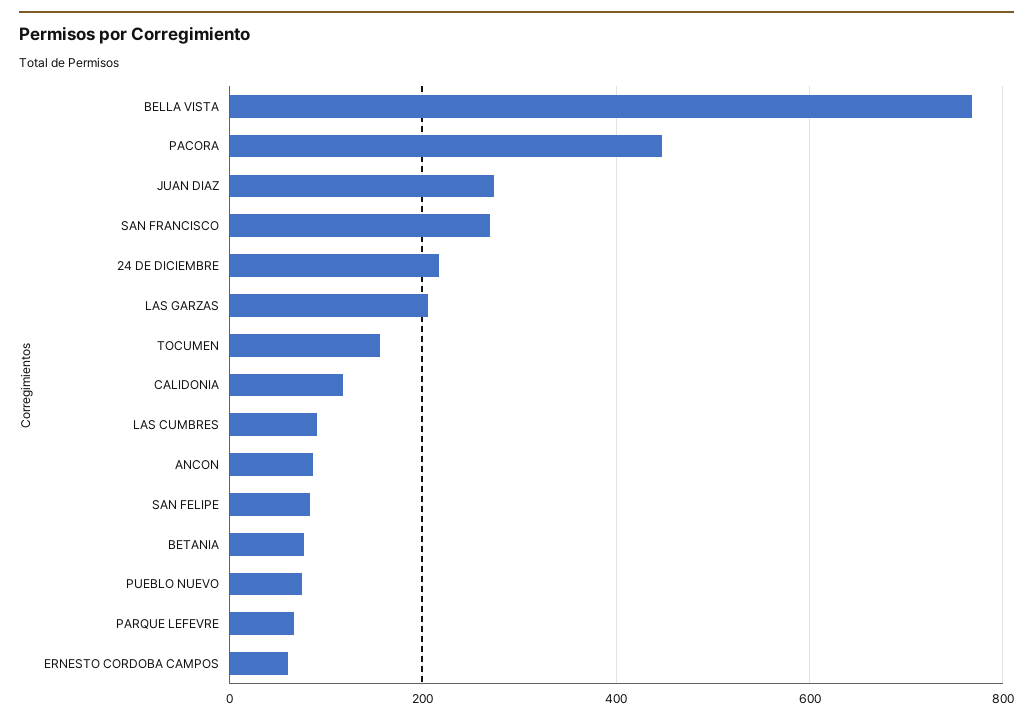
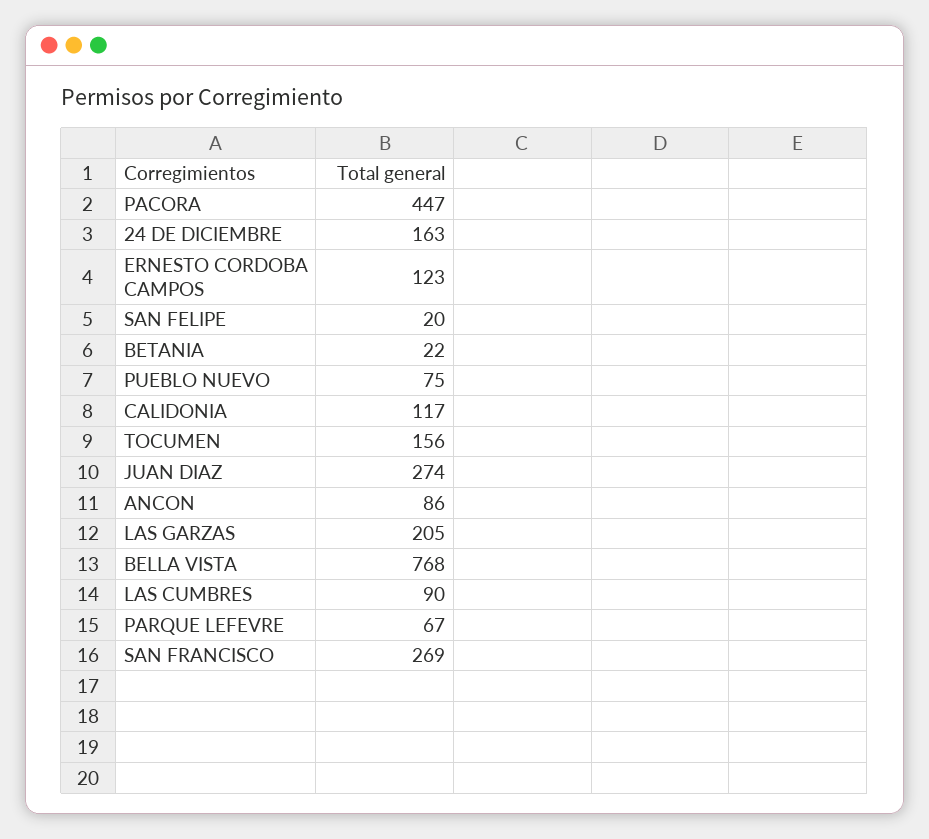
  {
    "BELLA VISTA": 768,
    "PACORA": 447,
    "JUAN DIAZ": 274,
    "SAN FRANCISCO": 269,
-   "24 DE DICIEMBRE": 220,
+   "24 DE DICIEMBRE": 163,
    "LAS GARZAS": 205,
    "TOCUMEN": 156,
    "CALIDONIA": 117,
    "LAS CUMBRES": 90,
    "ANCON": 86,
-   "SAN FELIPE": 80,
+   "SAN FELIPE": 20,
-   "BETANIA": 80,
+   "BETANIA": 22,
    "PUEBLO NUEVO": 75,
    "PARQUE LEFEVRE": 67,
-   "ERNESTO CORDOBA CAMPOS": 60
+   "ERNESTO CORDOBA CAMPOS": 123
  }

